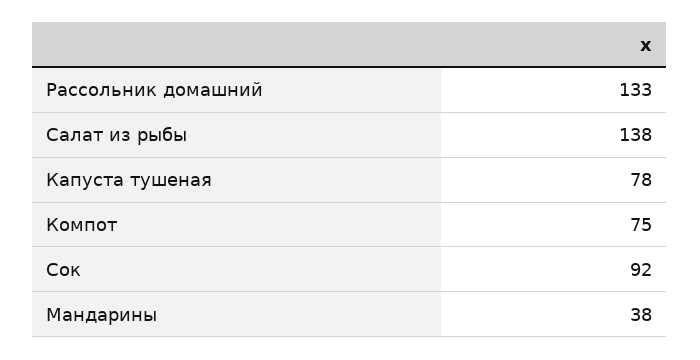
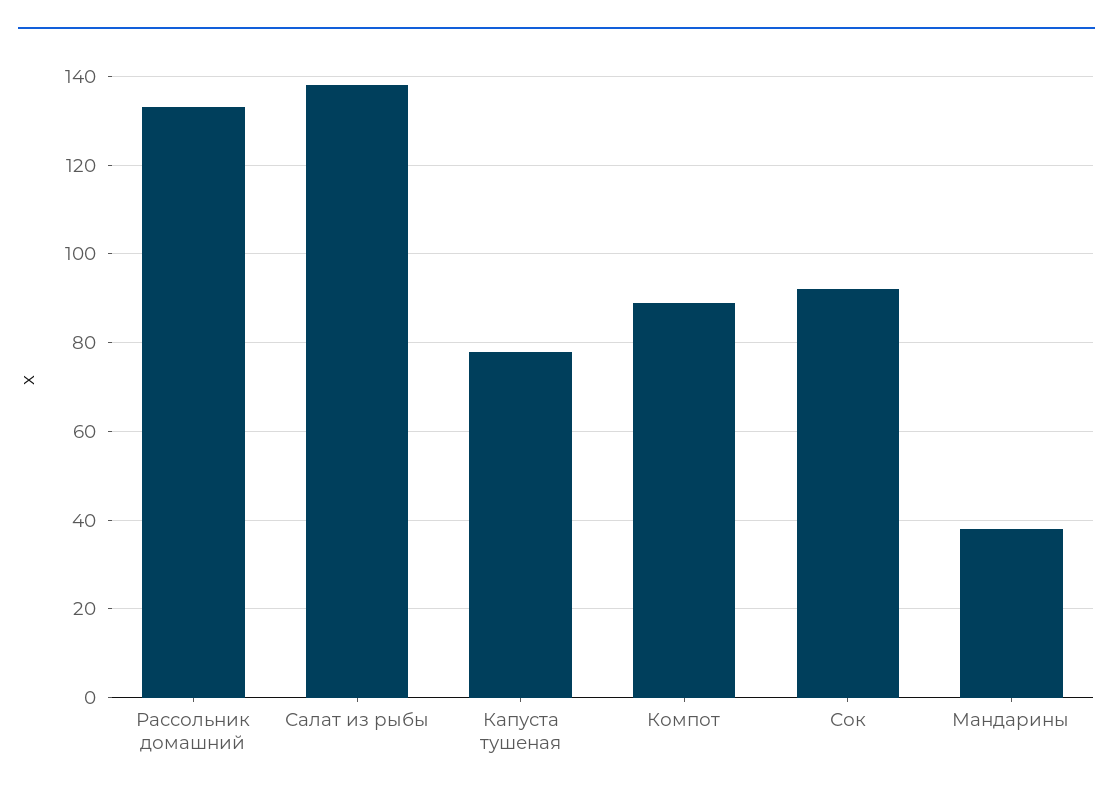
  {
    "Рассольник домашний": 133,
    "Салат из рыбы": 138,
    "Капуста тушеная": 78,
-   "Компот": 75,
+   "Компот": 90,
    "Сок": 92,
    "Мандарины": 38
  }

